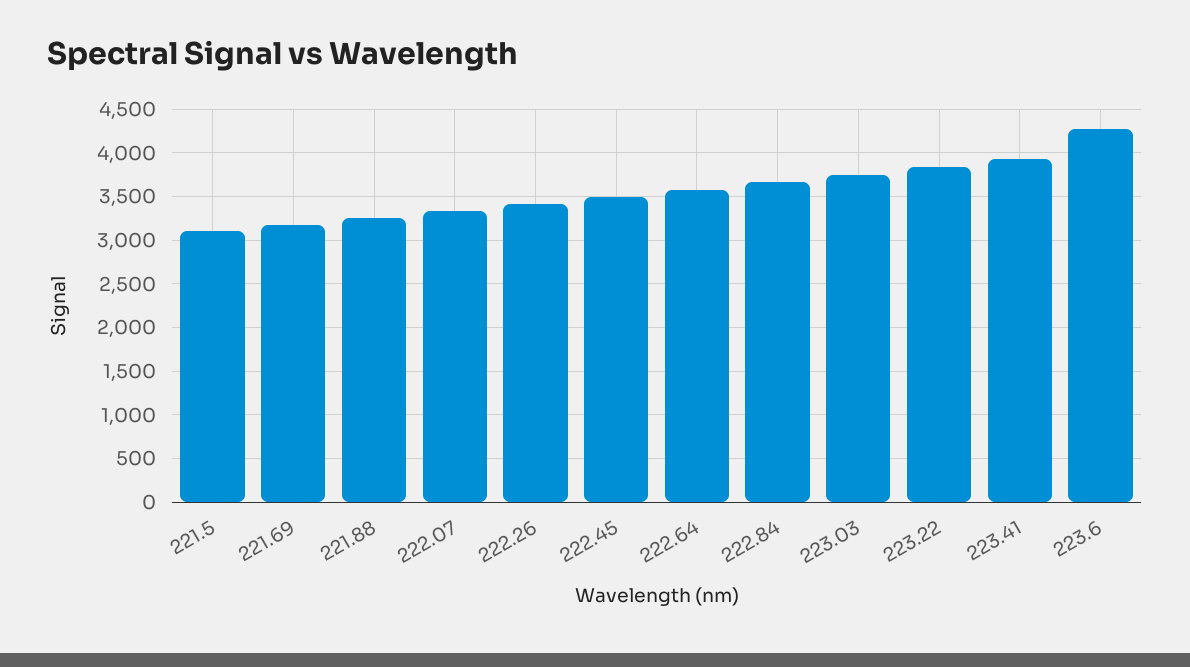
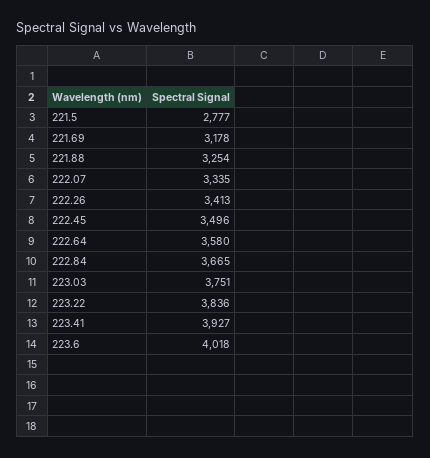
  {
-   "221.5": 3100,
+   "221.5": 2777,
    "221.69": 3178,
    "221.88": 3254,
    "222.07": 3335,
    "222.26": 3413,
    "222.45": 3496,
    "222.64": 3580,
    "222.84": 3665,
    "223.03": 3751,
    "223.22": 3836,
    "223.41": 3927,
-   "223.6": 4300
+   "223.6": 4018
  }

